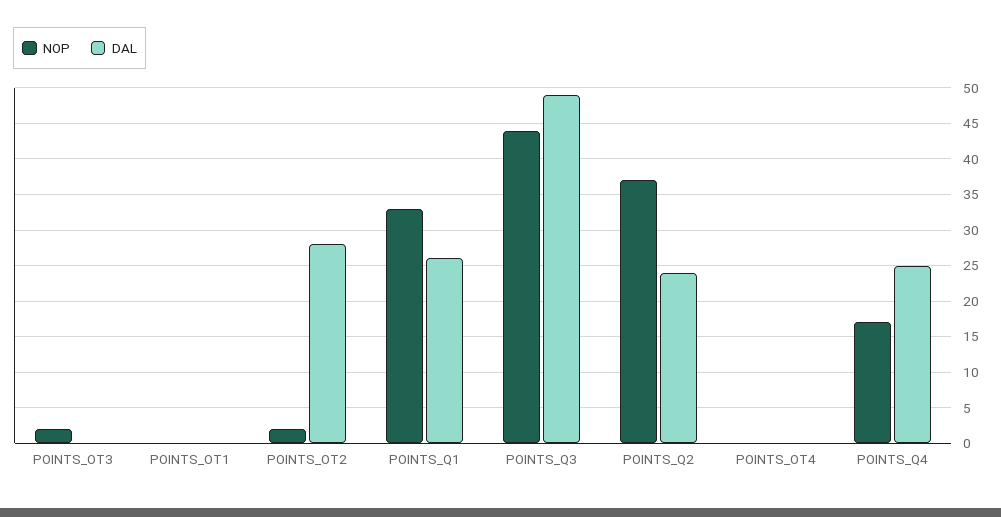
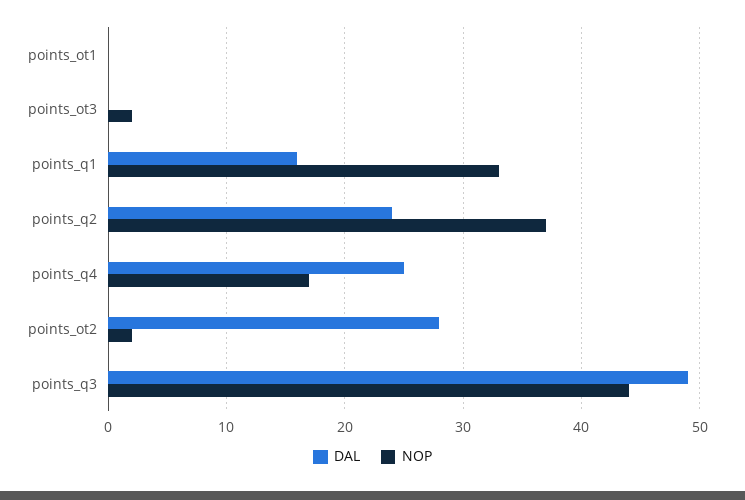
  {
    "NOP": {
      "POINTS_OT3": 2,
      "POINTS_OT1": 0,
      "POINTS_OT2": 2,
      "POINTS_Q1": 33,
      "POINTS_Q3": 44,
      "POINTS_Q2": 37,
-     "POINTS_OT4": 0,
      "POINTS_Q4": 17
    },
    "DAL": {
      "POINTS_OT3": 0,
      "POINTS_OT1": 0,
      "POINTS_OT2": 28,
-     "POINTS_Q1": 26,
+     "POINTS_Q1": 16,
      "POINTS_Q3": 49,
      "POINTS_Q2": 24,
-     "POINTS_OT4": 0,
      "POINTS_Q4": 25
    }
  }

